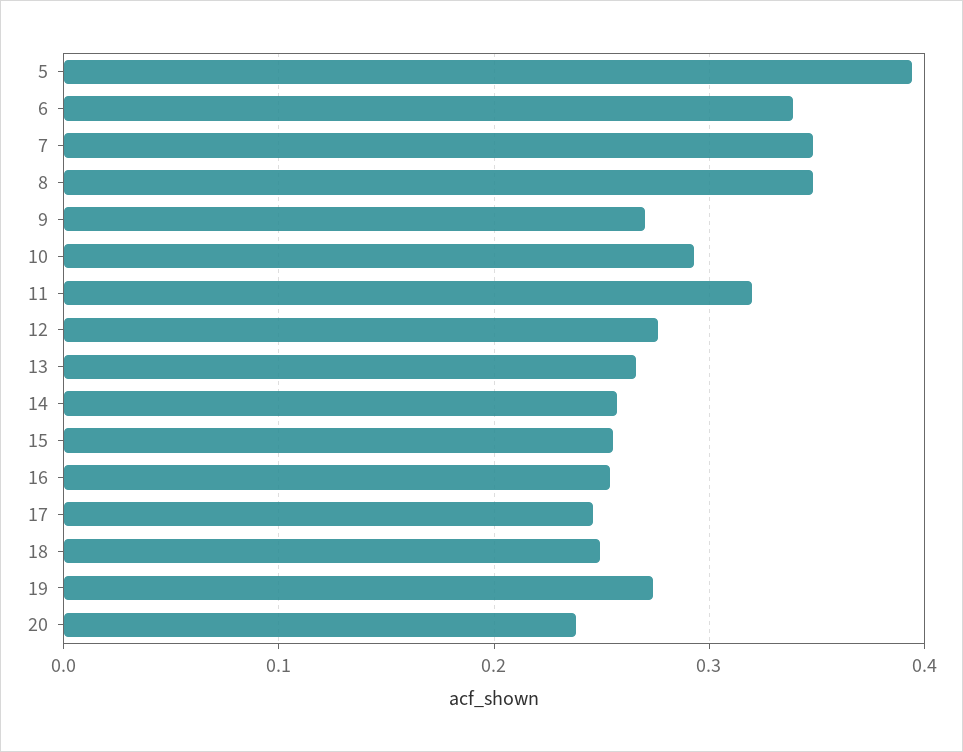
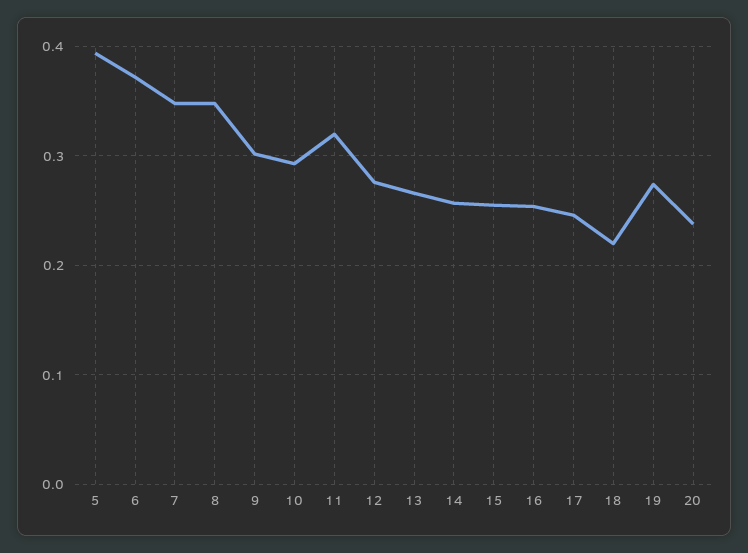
  {
    "5": 0.39,
-   "6": 0.34,
+   "6": 0.37,
    "7": 0.35,
    "8": 0.35,
-   "9": 0.27,
+   "9": 0.3,
    "10": 0.29,
    "11": 0.32,
    "12": 0.28,
    "13": 0.27,
    "14": 0.26,
    "15": 0.26,
    "16": 0.25,
    "17": 0.25,
-   "18": 0.25,
+   "18": 0.22,
    "19": 0.27,
    "20": 0.24
  }

